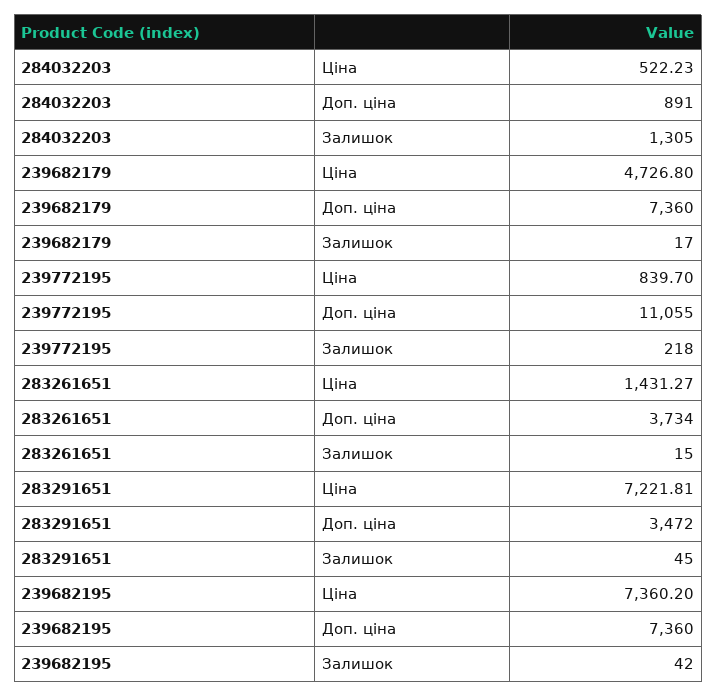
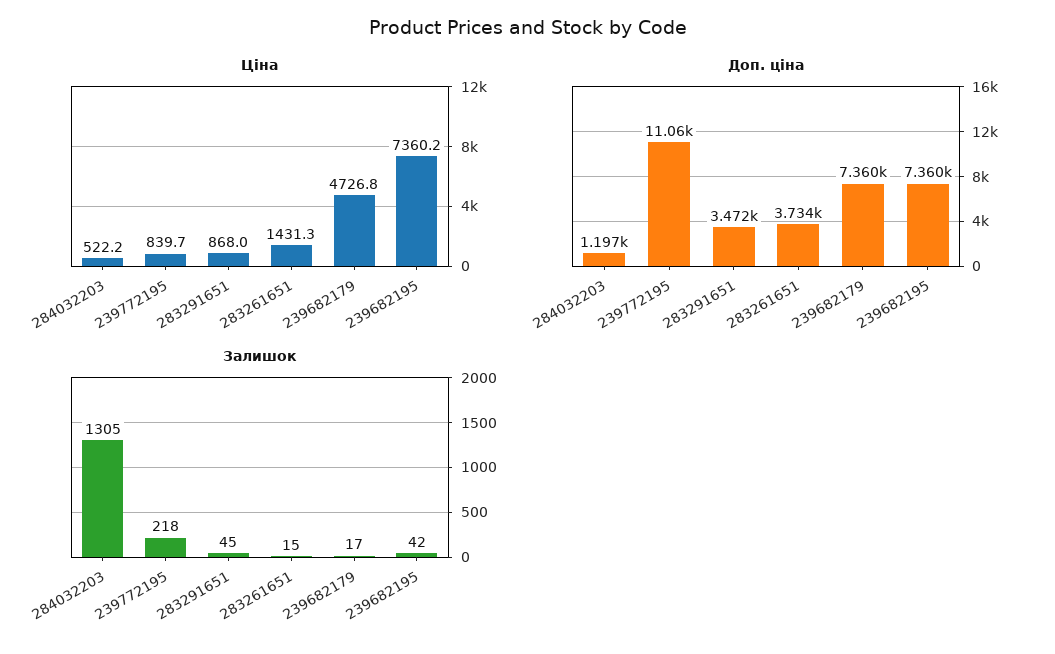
  {
    "Ціна": {
      "284032203": 522.23,
      "239682179": 4726.8,
      "239772195": 839.7,
      "283261651": 1431.27,
-     "283291651": 7221.81,
+     "283291651": 868,
      "239682195": 7360.2
    },
    "Доп. ціна": {
-     "284032203": 891,
+     "284032203": 1197,
      "239682179": 7360,
      "239772195": 11055,
      "283261651": 3734,
      "283291651": 3472,
      "239682195": 7360
    },
    "Залишок": {
      "284032203": 1305,
      "239682179": 17,
      "239772195": 218,
      "283261651": 15,
      "283291651": 45,
      "239682195": 42
    }
  }

